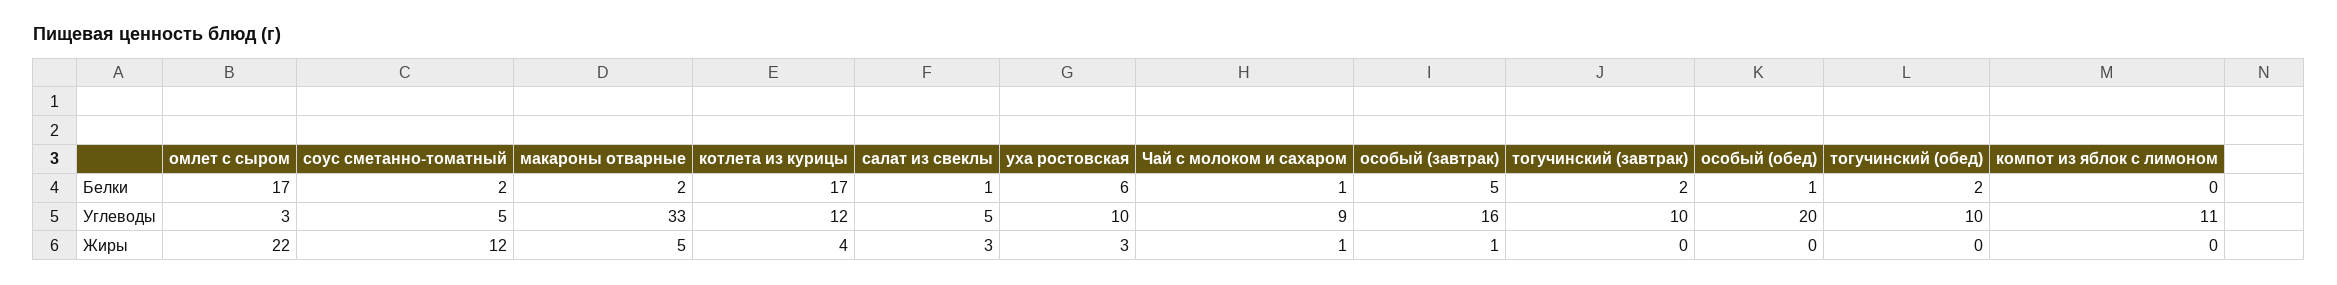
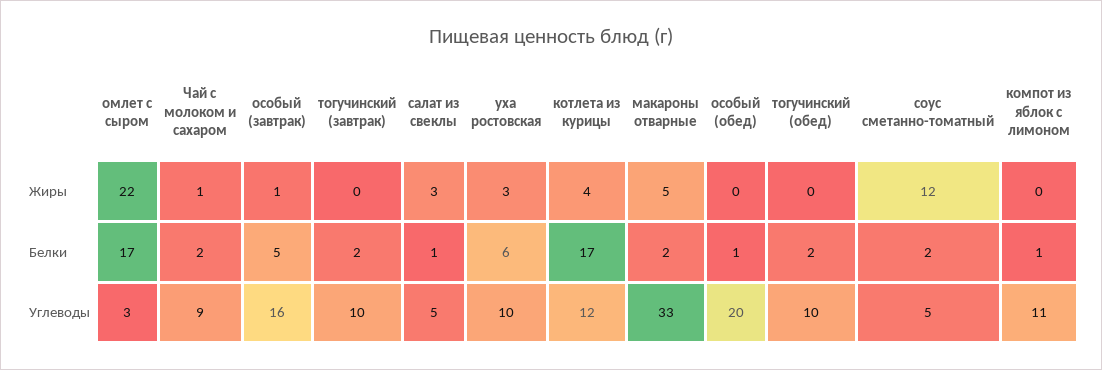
  {
    "омлет с сыром": {
      "Белки": 17,
      "Углеводы": 3,
      "Жиры": 22
    },
    "соус сметанно-томатный": {
      "Белки": 2,
      "Углеводы": 5,
      "Жиры": 12
    },
    "макароны отварные": {
      "Белки": 2,
      "Углеводы": 33,
      "Жиры": 5
    },
    "котлета из курицы": {
      "Белки": 17,
      "Углеводы": 12,
      "Жиры": 4
    },
    "салат из свеклы": {
      "Белки": 1,
      "Углеводы": 5,
      "Жиры": 3
    },
    "уха ростовская": {
      "Белки": 6,
      "Углеводы": 10,
      "Жиры": 3
    },
    "Чай с молоком и сахаром": {
-     "Белки": 1,
+     "Белки": 2,
      "Углеводы": 9,
      "Жиры": 1
    },
    "особый (завтрак)": {
      "Белки": 5,
      "Углеводы": 16,
      "Жиры": 1
    },
    "тогучинский (завтрак)": {
      "Белки": 2,
      "Углеводы": 10,
      "Жиры": 0
    },
    "особый (обед)": {
      "Белки": 1,
      "Углеводы": 20,
      "Жиры": 0
    },
    "тогучинский (обед)": {
      "Белки": 2,
      "Углеводы": 10,
      "Жиры": 0
    },
    "компот из яблок с лимоном": {
-     "Белки": 0,
+     "Белки": 1,
      "Углеводы": 11,
      "Жиры": 0
    }
  }

